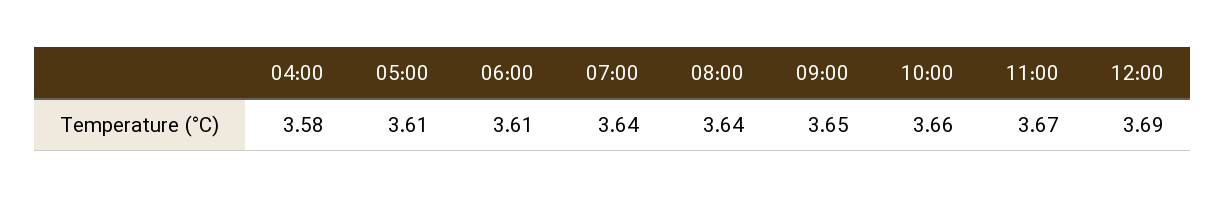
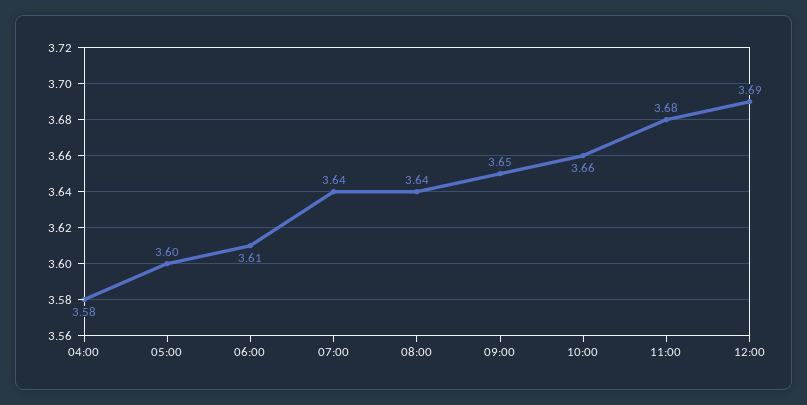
  {
    "04:00": 3.58,
-   "05:00": 3.61,
+   "05:00": 3.6,
    "06:00": 3.61,
    "07:00": 3.64,
    "08:00": 3.64,
    "09:00": 3.65,
    "10:00": 3.66,
-   "11:00": 3.67,
+   "11:00": 3.68,
    "12:00": 3.69
  }

